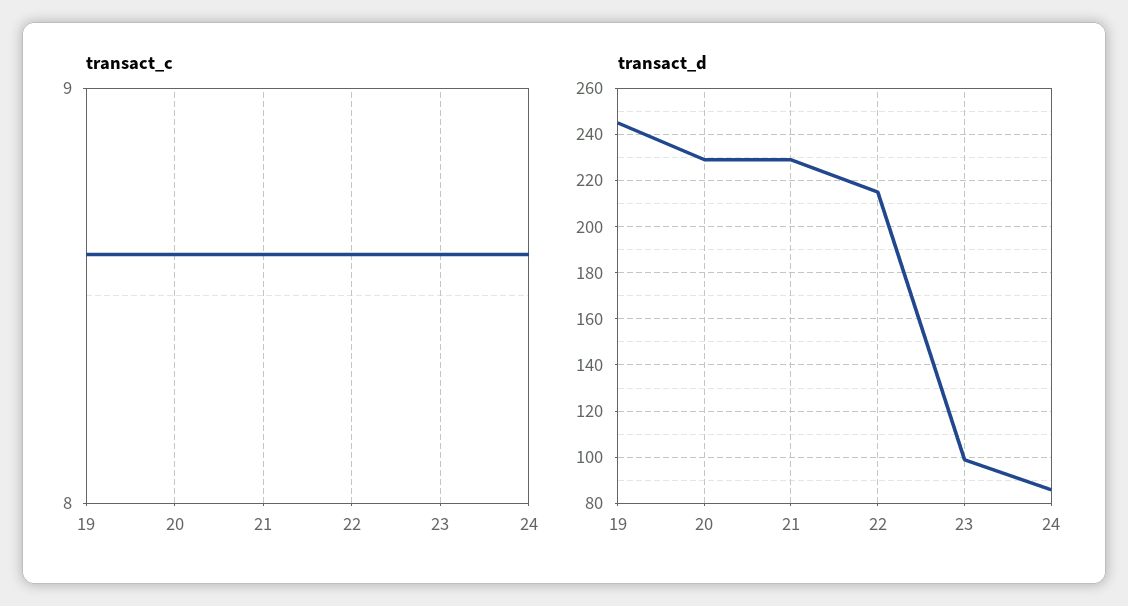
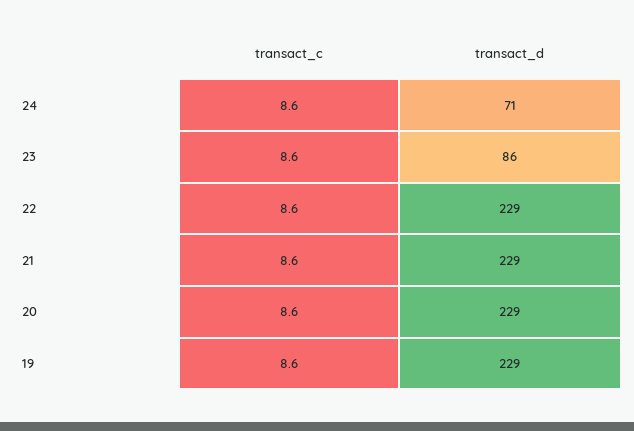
  {
    "transact_c": {
      "19": 8.6,
      "20": 8.6,
      "21": 8.6,
      "22": 8.6,
      "23": 8.6,
      "24": 8.6
    },
    "transact_d": {
-     "19": 245,
+     "19": 229,
      "20": 229,
      "21": 229,
-     "22": 215,
+     "22": 229,
-     "23": 100,
+     "23": 86,
-     "24": 85
+     "24": 71
    }
  }

